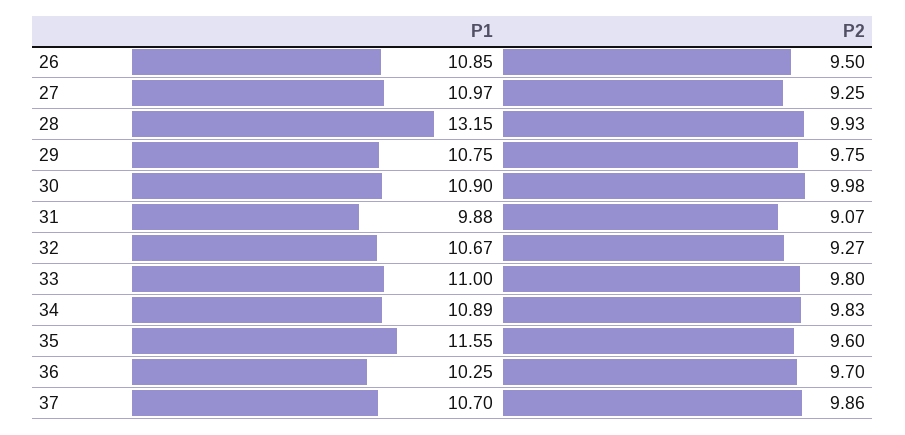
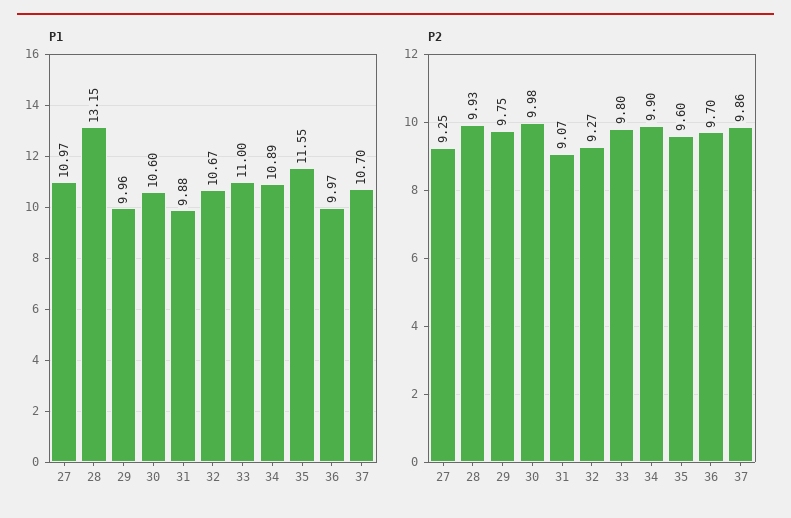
  {
    "P1": {
-     "26": 10.85,
      "27": 10.97,
      "28": 13.15,
-     "29": 10.75,
+     "29": 9.96,
-     "30": 10.9,
+     "30": 10.6,
      "31": 9.88,
      "32": 10.67,
      "33": 11,
      "34": 10.89,
      "35": 11.55,
-     "36": 10.25,
+     "36": 9.97,
      "37": 10.7
    },
    "P2": {
-     "26": 9.5,
      "27": 9.25,
      "28": 9.93,
      "29": 9.75,
      "30": 9.98,
      "31": 9.07,
      "32": 9.27,
      "33": 9.8,
-     "34": 9.83,
+     "34": 9.9,
      "35": 9.6,
      "36": 9.7,
      "37": 9.86
    }
  }

